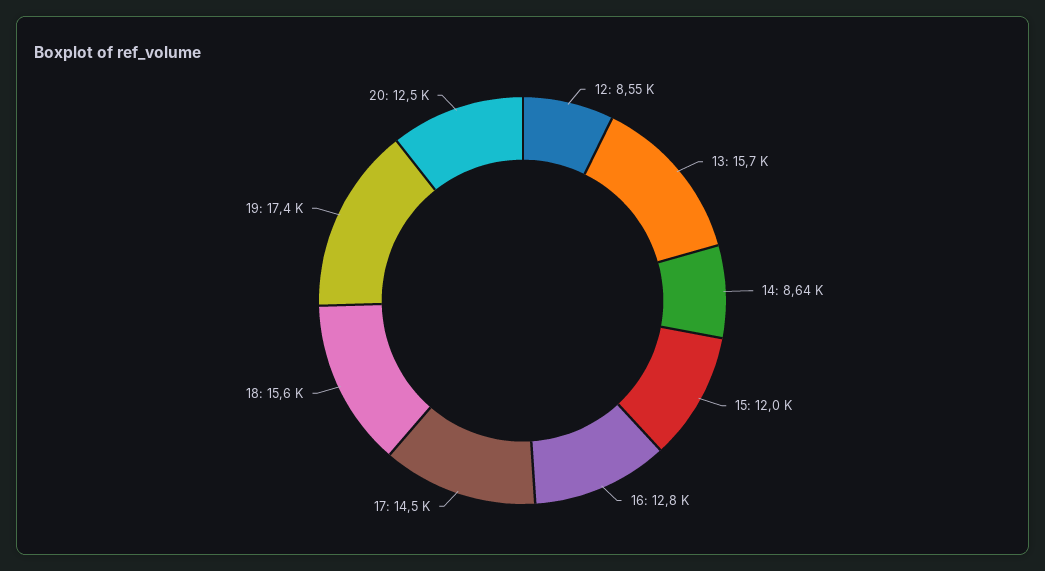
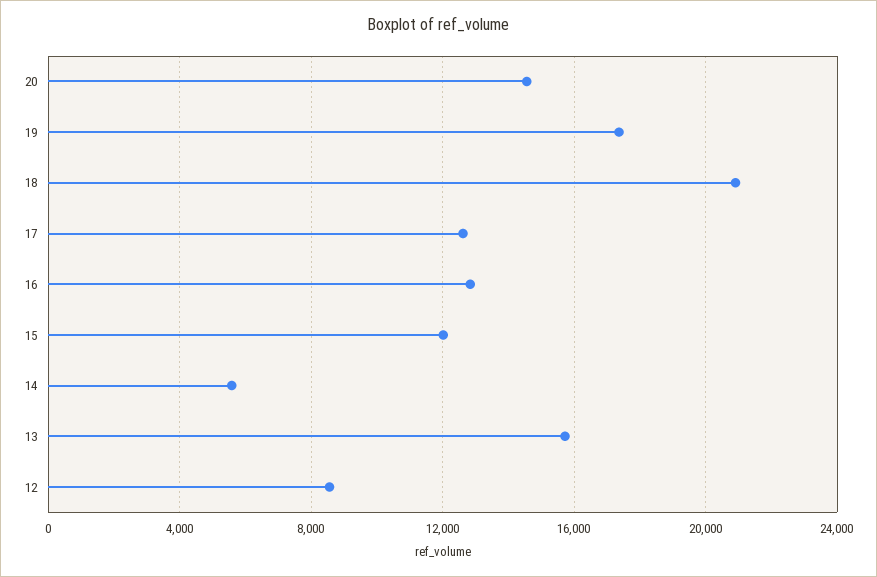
  {
    "12": 8550,
    "13": 15700,
-   "14": 8640,
+   "14": 5500,
    "15": 12000,
    "16": 12800,
-   "17": 14500,
+   "17": 12500,
-   "18": 15600,
+   "18": 21000,
    "19": 17400,
-   "20": 12500
+   "20": 14500
  }

